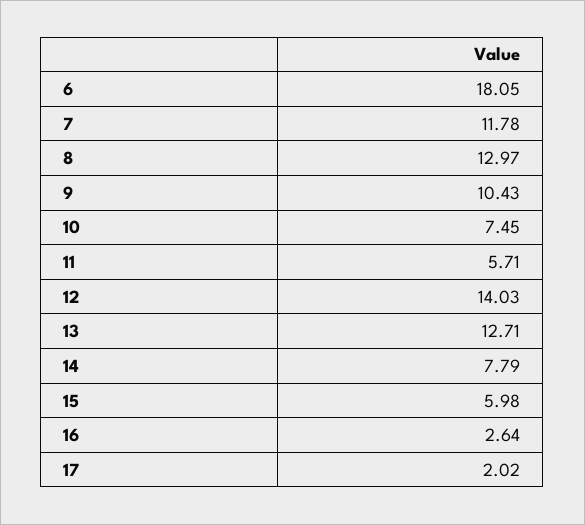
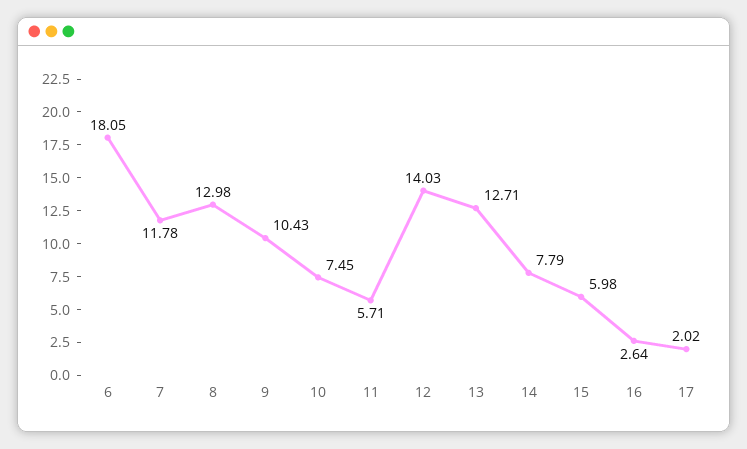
  {
    "6": 18.05,
    "7": 11.78,
-   "8": 12.97,
+   "8": 12.98,
    "9": 10.43,
    "10": 7.45,
    "11": 5.71,
    "12": 14.03,
    "13": 12.71,
    "14": 7.79,
    "15": 5.98,
    "16": 2.64,
    "17": 2.02
  }

